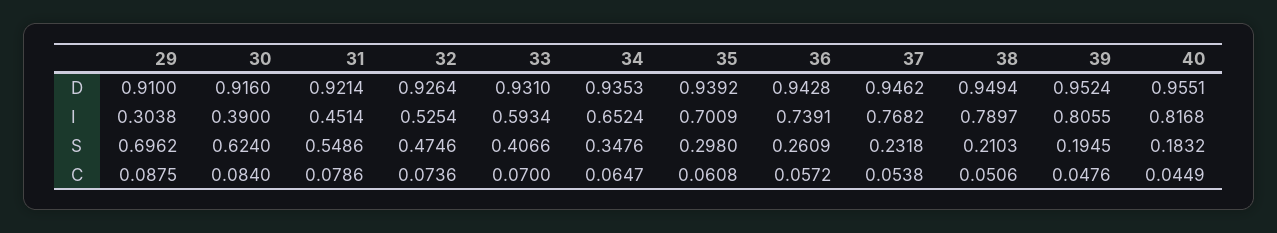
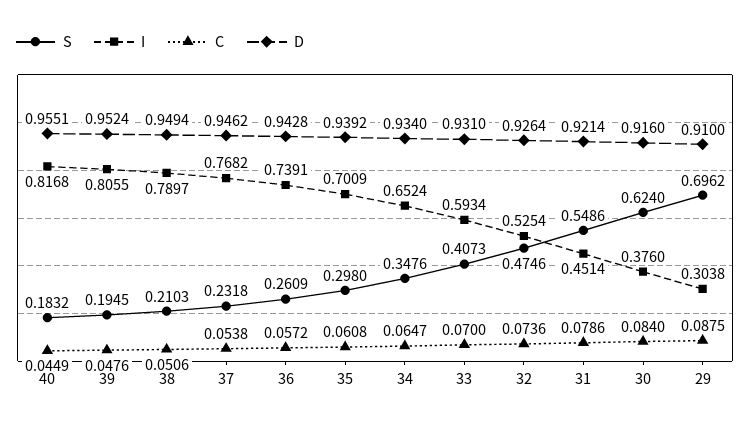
  {
    "D": {
      "29": 0.91,
      "30": 0.916,
      "31": 0.9214,
      "32": 0.9264,
      "33": 0.931,
-     "34": 0.9353,
+     "34": 0.934,
      "35": 0.9392,
      "36": 0.9428,
      "37": 0.9462,
      "38": 0.9494,
      "39": 0.9524,
      "40": 0.9551
    },
    "I": {
      "29": 0.3038,
-     "30": 0.39,
+     "30": 0.376,
      "31": 0.4514,
      "32": 0.5254,
      "33": 0.5934,
      "34": 0.6524,
      "35": 0.7009,
      "36": 0.7391,
      "37": 0.7682,
      "38": 0.7897,
      "39": 0.8055,
      "40": 0.8168
    },
    "S": {
      "29": 0.6962,
      "30": 0.624,
      "31": 0.5486,
      "32": 0.4746,
-     "33": 0.4066,
+     "33": 0.4073,
      "34": 0.3476,
      "35": 0.298,
      "36": 0.2609,
      "37": 0.2318,
      "38": 0.2103,
      "39": 0.1945,
      "40": 0.1832
    },
    "C": {
      "29": 0.0875,
      "30": 0.084,
      "31": 0.0786,
      "32": 0.0736,
      "33": 0.07,
      "34": 0.0647,
      "35": 0.0608,
      "36": 0.0572,
      "37": 0.0538,
      "38": 0.0506,
      "39": 0.0476,
      "40": 0.0449
    }
  }

